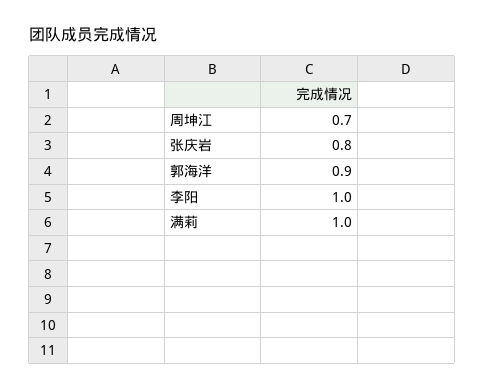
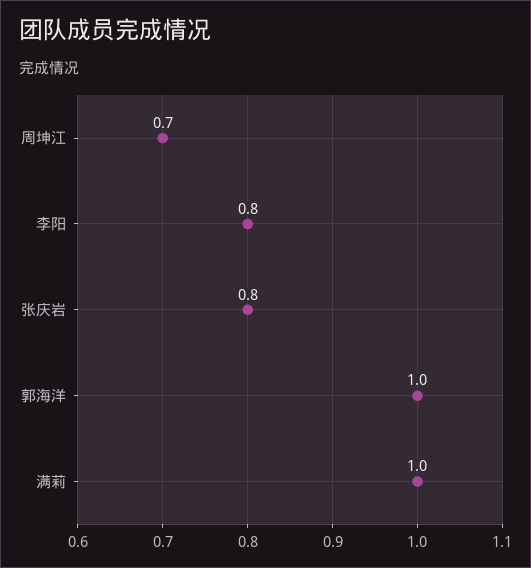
  {
    "周坤江": 0.7,
    "张庆岩": 0.8,
-   "郭海洋": 0.9,
+   "郭海洋": 1,
-   "李阳": 1,
+   "李阳": 0.8,
    "满莉": 1
  }

